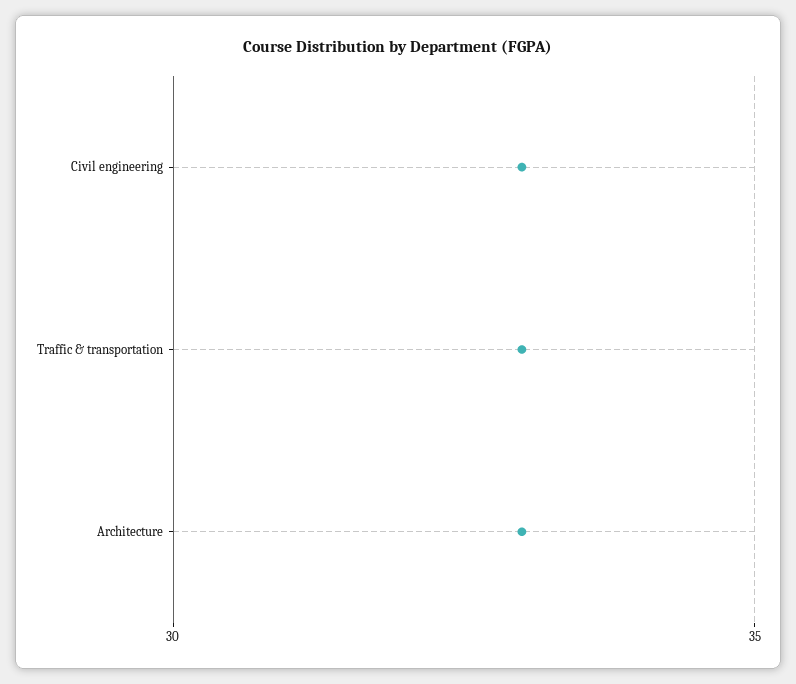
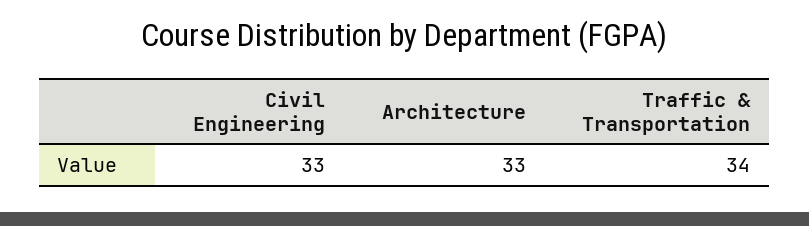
  {
    "Civil engineering": 33,
-   "Traffic & transportation": 33,
+   "Traffic & transportation": 34,
    "Architecture": 33
  }

